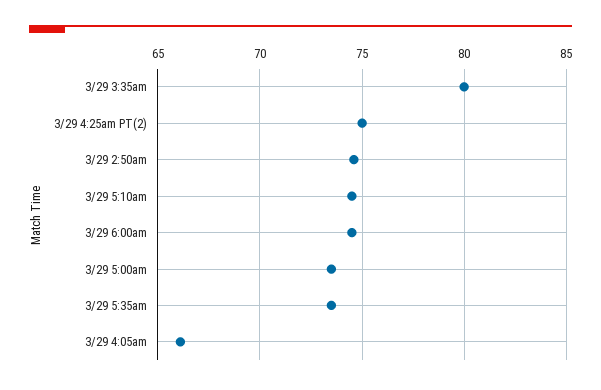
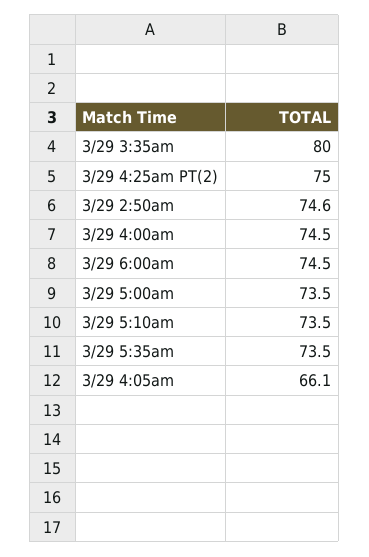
  {
    "3/29 3:35am": 80,
    "3/29 4:25am PT(2)": 75,
    "3/29 2:50am": 74.6,
-   "3/29 5:10am": 74.5,
+   "3/29 5:10am": 73.5,
    "3/29 6:00am": 74.5,
    "3/29 5:00am": 73.5,
    "3/29 5:35am": 73.5,
-   "3/29 4:05am": 66.1
+   "3/29 4:05am": 66.1,
+   "3/29 4:00am": 74.5
  }

